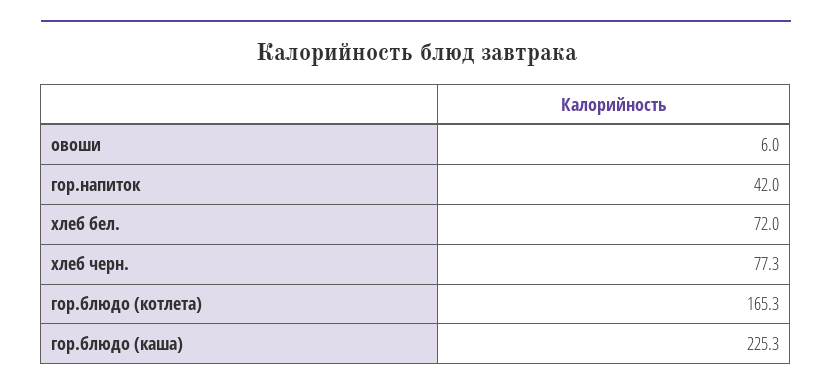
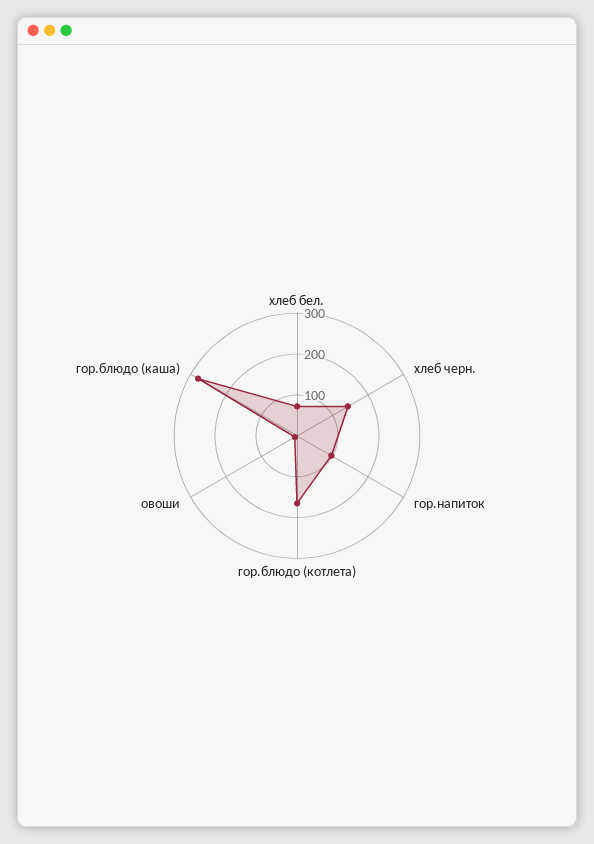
  {
    "овоши": 6,
-   "гор.напиток": 42,
+   "гор.напиток": 100,
    "хлеб бел.": 72,
-   "хлеб черн.": 77.3,
+   "хлеб черн.": 140,
    "гор.блюдо (котлета)": 165.3,
-   "гор.блюдо (каша)": 225.3
+   "гор.блюдо (каша)": 280
  }

